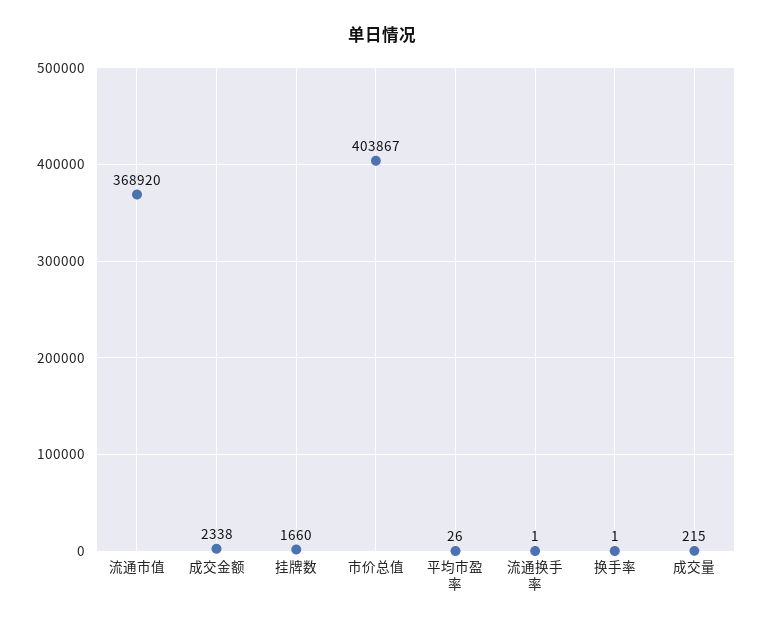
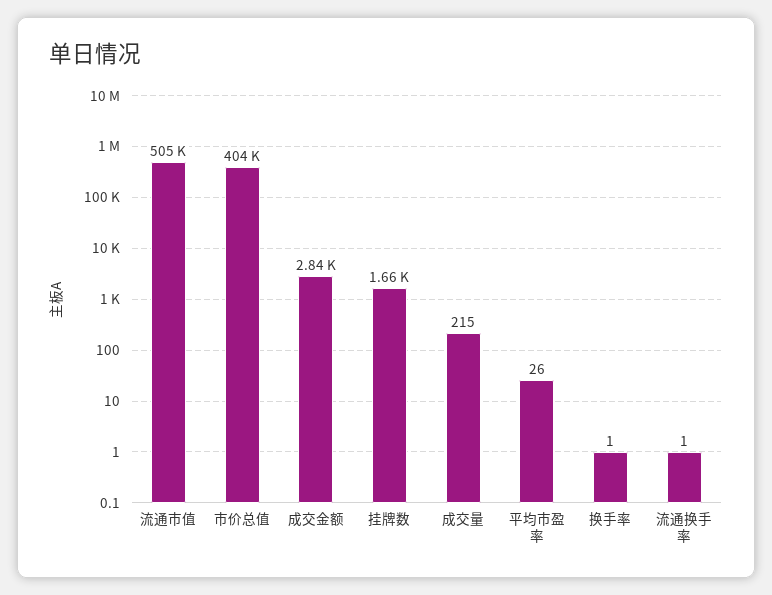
  {
-   "流通市值": 368920,
+   "流通市值": 505000,
-   "成交金额": 2338,
+   "成交金额": 2840,
    "挂牌数": 1660,
    "市价总值": 403867,
    "平均市盈率": 26,
    "流通换手率": 1,
    "换手率": 1,
    "成交量": 215
  }

